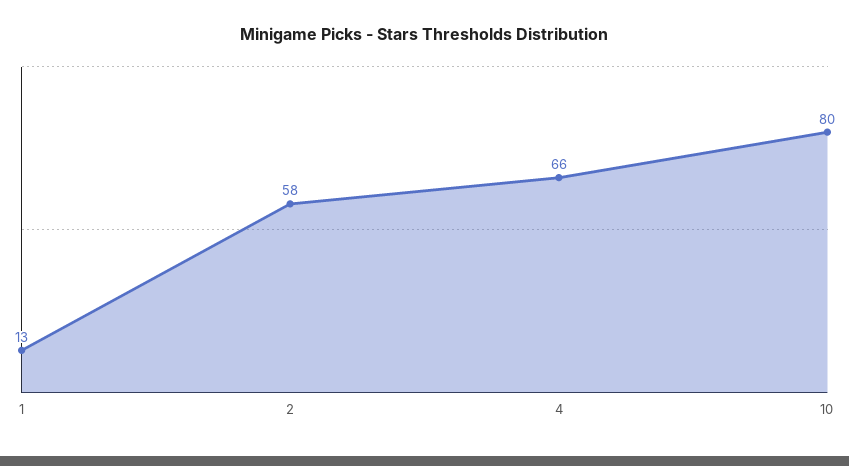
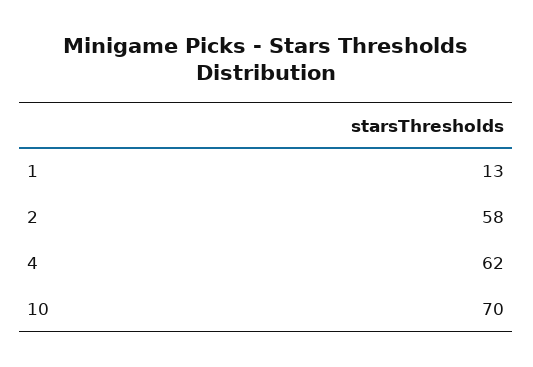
  {
    "1": 13,
    "2": 58,
-   "4": 66,
+   "4": 62,
-   "10": 80
+   "10": 70
  }

